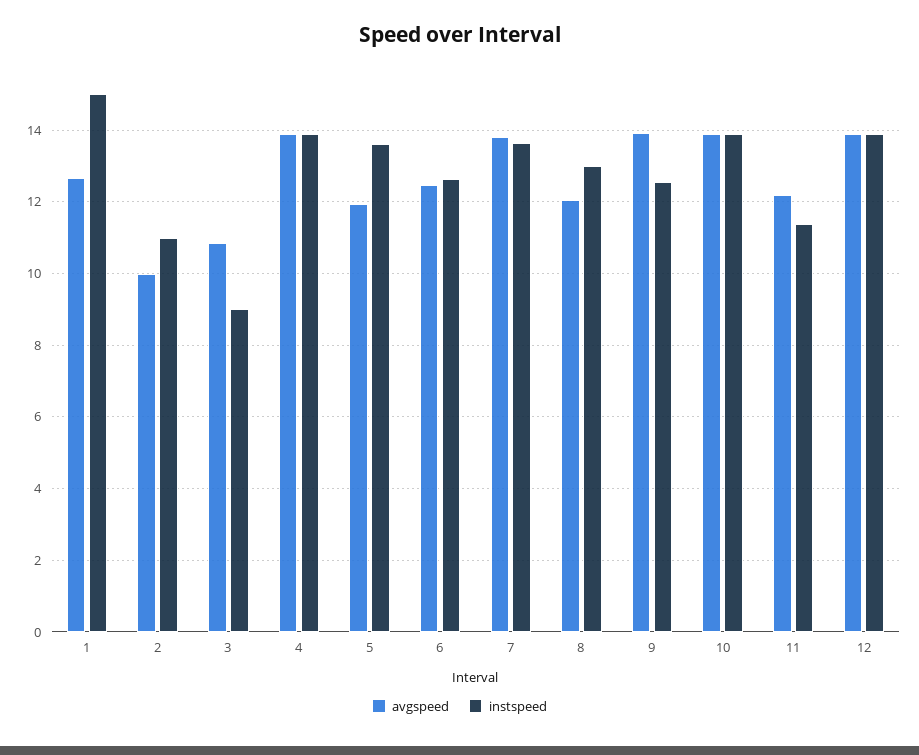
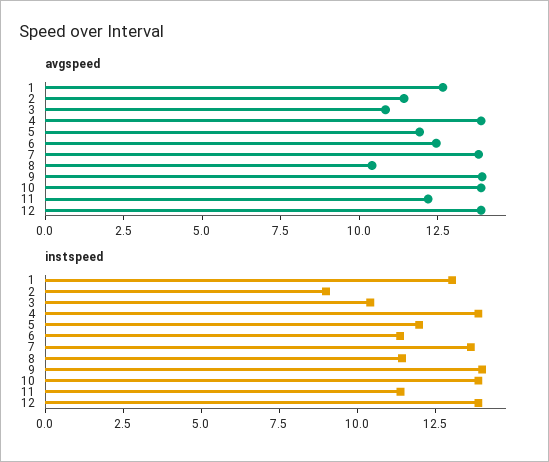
  {
    "avgspeed": {
      "1": 12.6,
-     "2": 10,
+     "2": 11.5,
      "3": 10.8,
      "4": 13.8,
      "5": 12,
      "6": 12.4,
      "7": 13.8,
-     "8": 12,
+     "8": 10.5,
      "9": 14,
      "10": 13.8,
      "11": 12.2,
      "12": 13.8
    },
    "instspeed": {
-     "1": 15,
+     "1": 13,
-     "2": 11,
+     "2": 9,
-     "3": 9,
+     "3": 10.5,
      "4": 13.8,
-     "5": 13.6,
+     "5": 12,
-     "6": 12.6,
+     "6": 11.5,
      "7": 13.6,
-     "8": 13,
+     "8": 11.5,
-     "9": 12.6,
+     "9": 14,
      "10": 13.8,
      "11": 11.4,
      "12": 13.8
    }
  }

